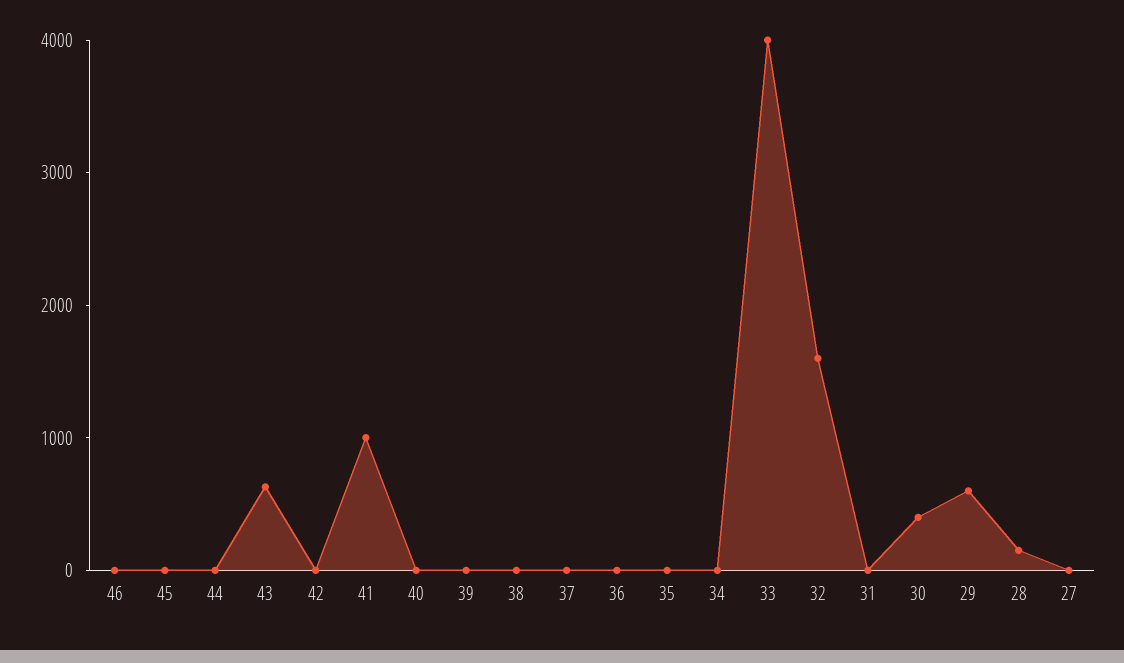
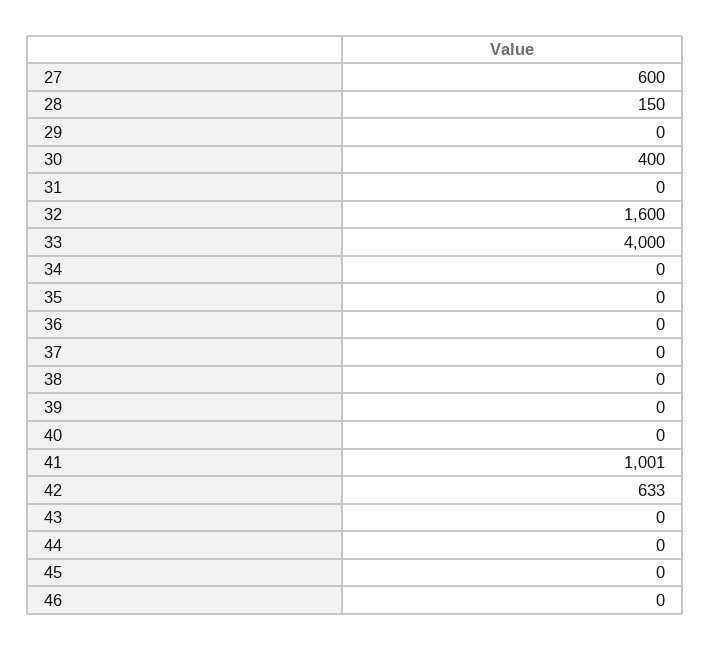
  {
    "46": 0,
    "45": 0,
    "44": 0,
-   "43": 600,
+   "43": 0,
-   "42": 0,
+   "42": 633,
    "41": 1001,
    "40": 0,
    "39": 0,
    "38": 0,
    "37": 0,
    "36": 0,
    "35": 0,
    "34": 0,
    "33": 4000,
    "32": 1600,
    "31": 0,
    "30": 400,
-   "29": 600,
+   "29": 0,
    "28": 150,
-   "27": 0
+   "27": 600
  }

